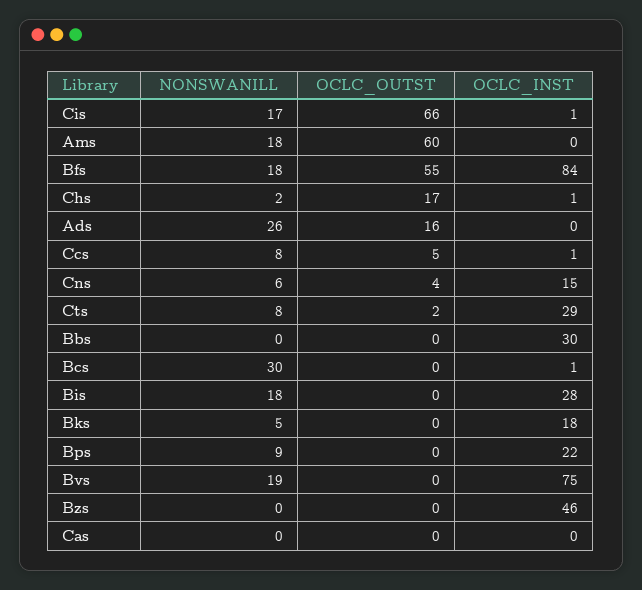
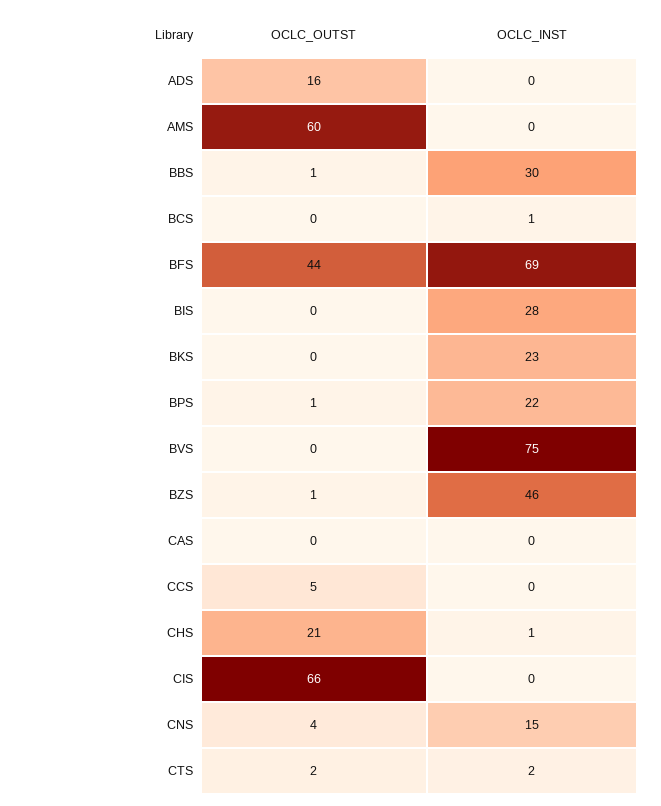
  {
-   "NONSWANILL": {
-     "Cis": 17,
-     "Ams": 18,
-     "Bfs": 18,
-     "Chs": 2,
-     "Ads": 26,
-     "Ccs": 8,
-     "Cns": 6,
-     "Cts": 8,
-     "Bbs": 0,
-     "Bcs": 30,
-     "Bis": 18,
-     "Bks": 5,
-     "Bps": 9,
-     "Bvs": 19,
-     "Bzs": 0,
-     "Cas": 0
-   },
    "OCLC_OUTST": {
      "Cis": 66,
      "Ams": 60,
-     "Bfs": 55,
+     "Bfs": 44,
-     "Chs": 17,
+     "Chs": 21,
      "Ads": 16,
      "Ccs": 5,
      "Cns": 4,
      "Cts": 2,
-     "Bbs": 0,
+     "Bbs": 1,
      "Bcs": 0,
      "Bis": 0,
      "Bks": 0,
-     "Bps": 0,
+     "Bps": 1,
      "Bvs": 0,
-     "Bzs": 0,
+     "Bzs": 1,
      "Cas": 0
    },
    "OCLC_INST": {
-     "Cis": 1,
+     "Cis": 0,
      "Ams": 0,
-     "Bfs": 84,
+     "Bfs": 69,
      "Chs": 1,
      "Ads": 0,
-     "Ccs": 1,
+     "Ccs": 0,
      "Cns": 15,
-     "Cts": 29,
+     "Cts": 2,
      "Bbs": 30,
      "Bcs": 1,
      "Bis": 28,
-     "Bks": 18,
+     "Bks": 23,
      "Bps": 22,
      "Bvs": 75,
      "Bzs": 46,
      "Cas": 0
    }
  }

